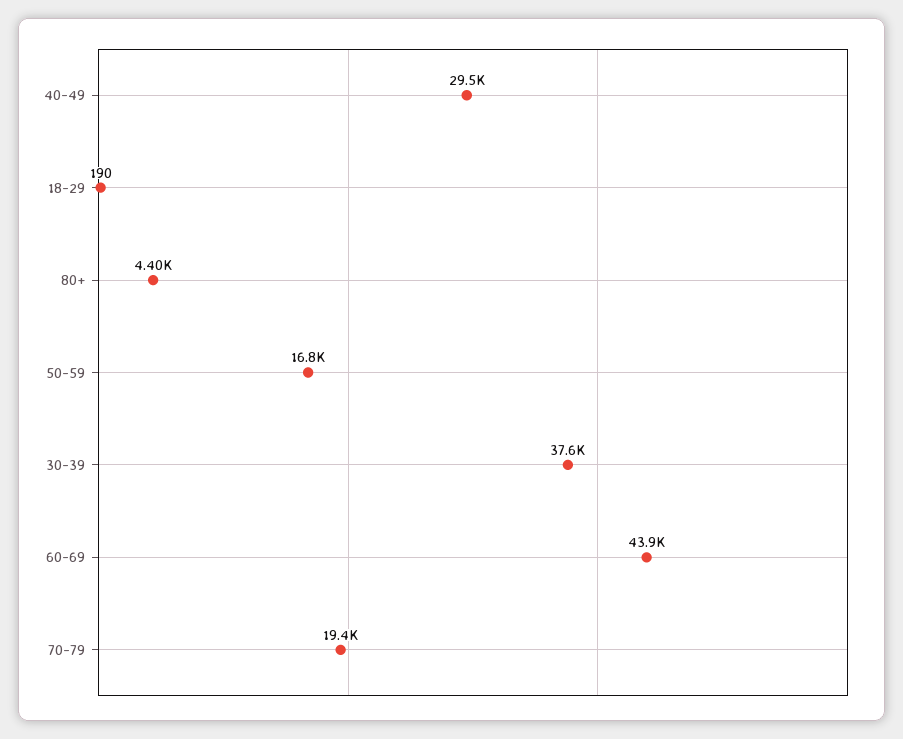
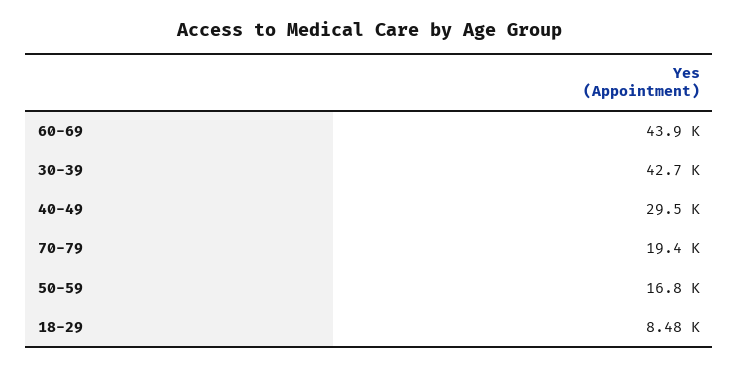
  {
    "40-49": 29500,
-   "18-29": 190,
+   "18-29": 8480,
-   "80+": 4400,
    "50-59": 16800,
-   "30-39": 37600,
+   "30-39": 42700,
    "60-69": 43900,
    "70-79": 19400
  }

